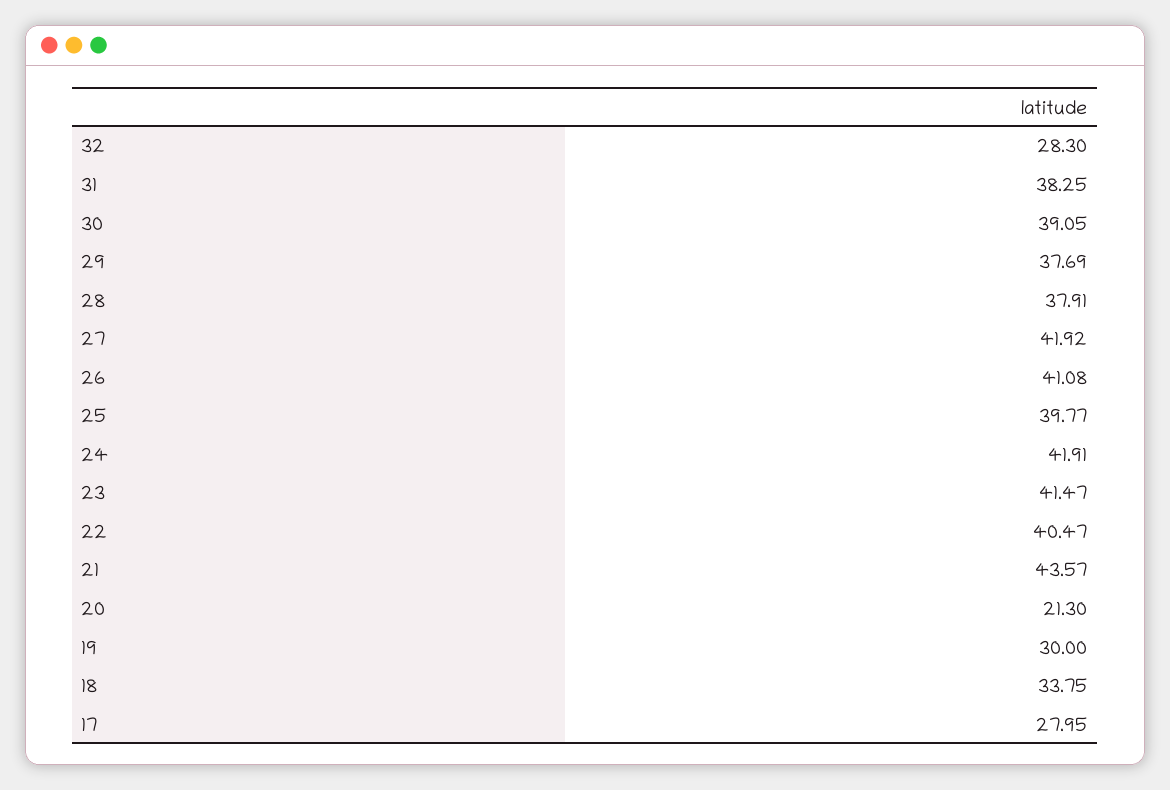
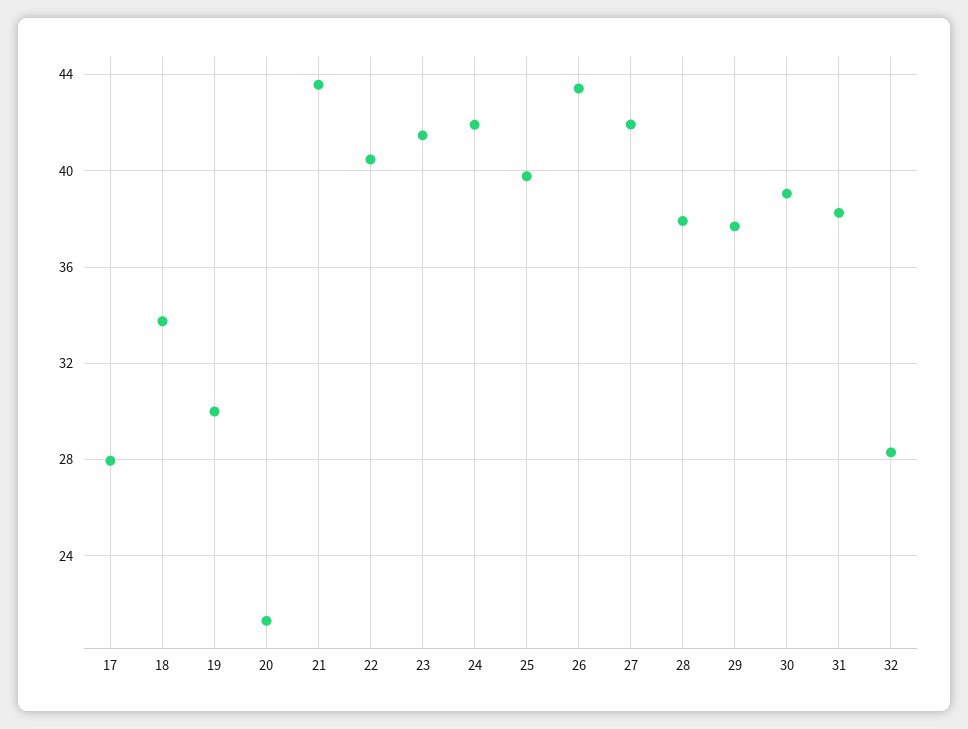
  {
    "32": 28.3,
    "31": 38.25,
    "30": 39.05,
    "29": 37.69,
    "28": 37.91,
    "27": 41.92,
-   "26": 41.08,
+   "26": 43.5,
    "25": 39.77,
    "24": 41.91,
    "23": 41.47,
    "22": 40.47,
    "21": 43.57,
    "20": 21.3,
    "19": 30,
    "18": 33.75,
    "17": 27.95
  }

